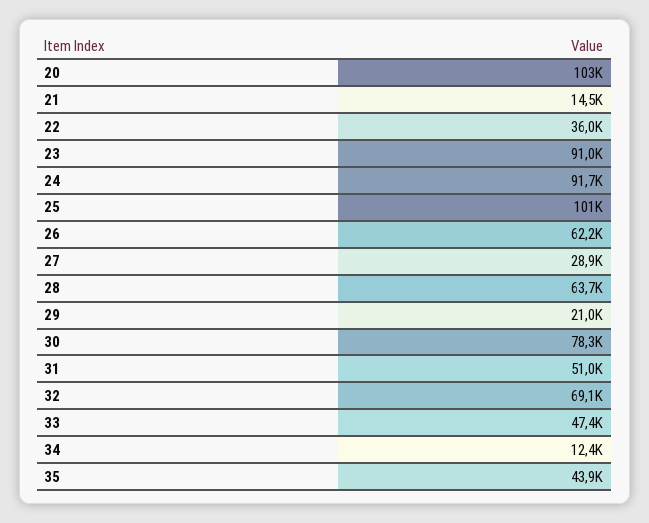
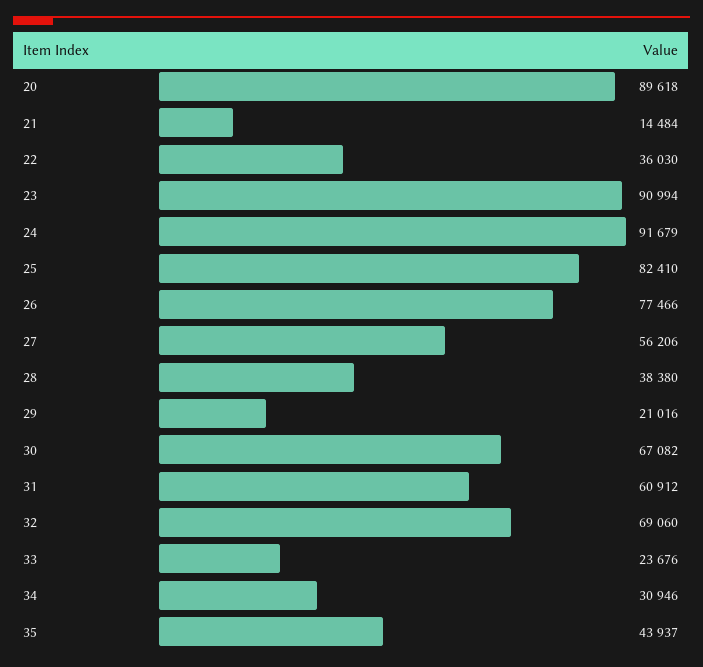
  {
-   "20": 103000,
+   "20": 89618,
    "21": 14484,
    "22": 36030,
    "23": 90994,
    "24": 91679,
-   "25": 101000,
+   "25": 82410,
-   "26": 62200,
+   "26": 77466,
-   "27": 28900,
+   "27": 56206,
-   "28": 63700,
+   "28": 38380,
    "29": 21016,
-   "30": 78300,
+   "30": 67082,
-   "31": 51000,
+   "31": 60912,
    "32": 69060,
-   "33": 47400,
+   "33": 23676,
-   "34": 12400,
+   "34": 30946,
    "35": 43937
  }

